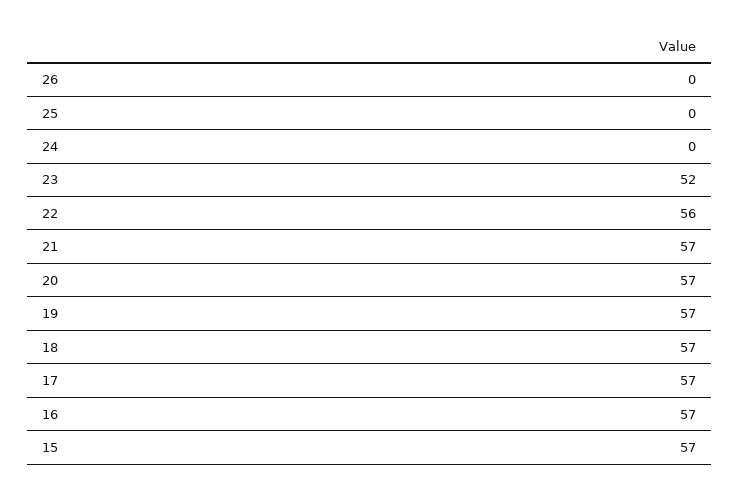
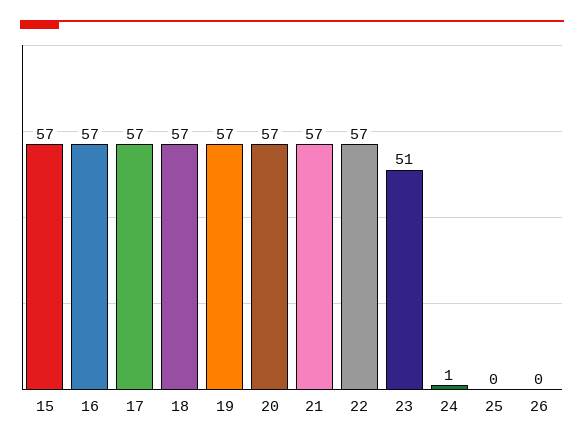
  {
    "26": 0,
    "25": 0,
-   "24": 0,
+   "24": 1,
-   "23": 52,
+   "23": 51,
-   "22": 56,
+   "22": 57,
    "21": 57,
    "20": 57,
    "19": 57,
    "18": 57,
    "17": 57,
    "16": 57,
    "15": 57
  }

